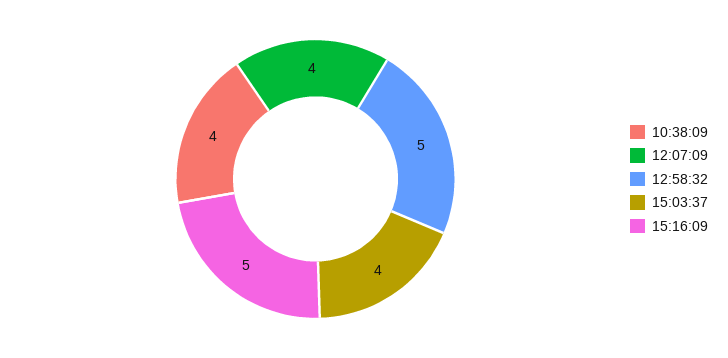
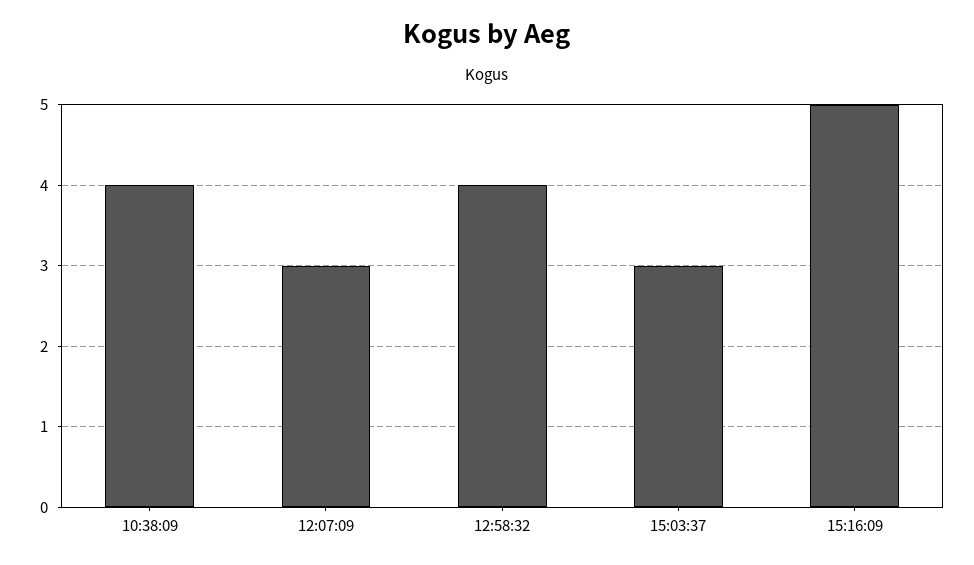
  {
    "10:38:09": 4,
-   "12:07:09": 4,
+   "12:07:09": 3,
-   "12:58:32": 5,
+   "12:58:32": 4,
-   "15:03:37": 4,
+   "15:03:37": 3,
    "15:16:09": 5
  }

